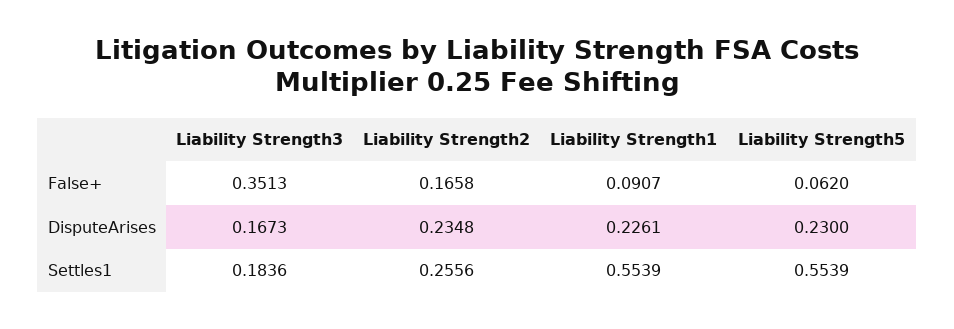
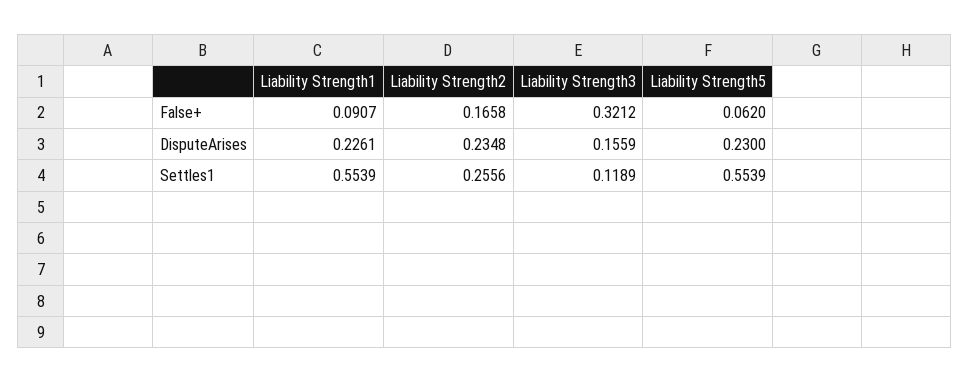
  {
    "Liability Strength3": {
-     "False+": 0.3513,
+     "False+": 0.3212,
-     "DisputeArises": 0.1673,
+     "DisputeArises": 0.1559,
-     "Settles1": 0.1836
+     "Settles1": 0.1189
    },
    "Liability Strength2": {
      "False+": 0.1658,
      "DisputeArises": 0.2348,
      "Settles1": 0.2556
    },
    "Liability Strength1": {
      "False+": 0.0907,
      "DisputeArises": 0.2261,
      "Settles1": 0.5539
    },
    "Liability Strength5": {
      "False+": 0.062,
      "DisputeArises": 0.23,
      "Settles1": 0.5539
    }
  }

